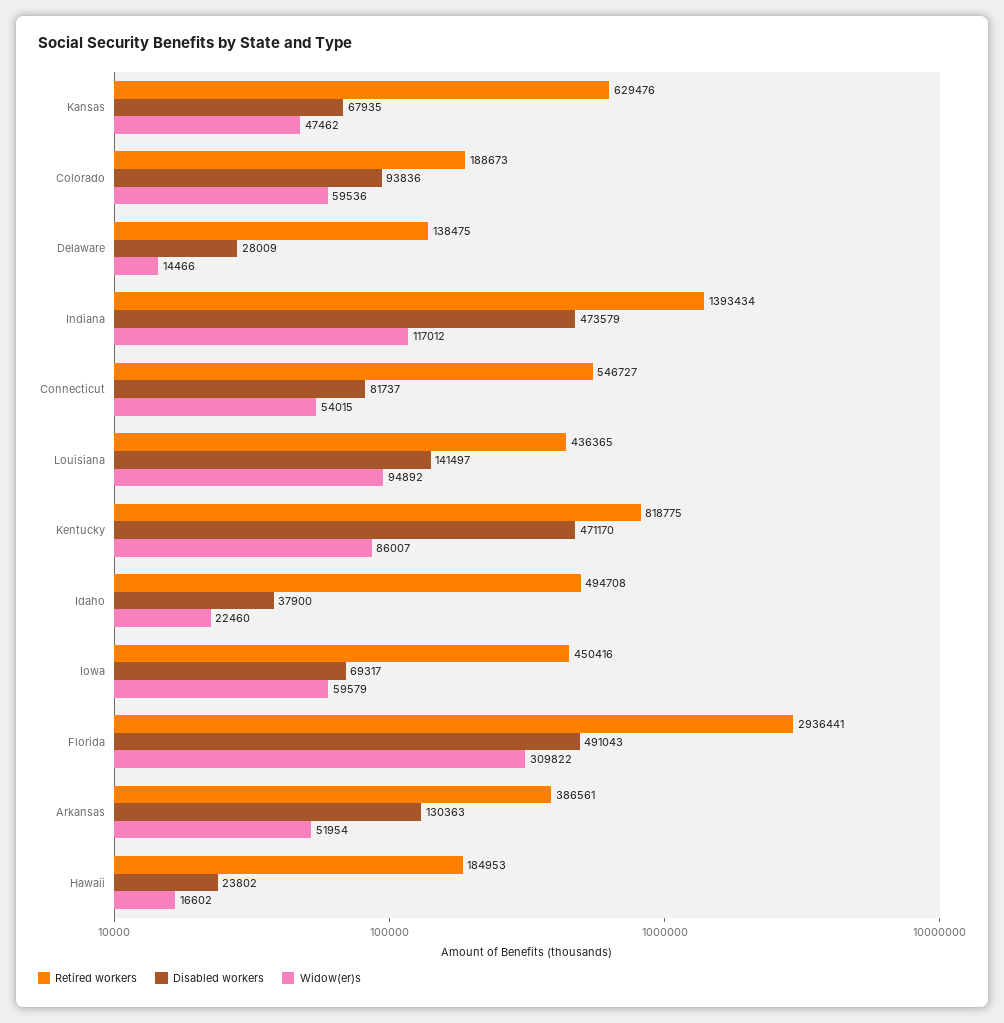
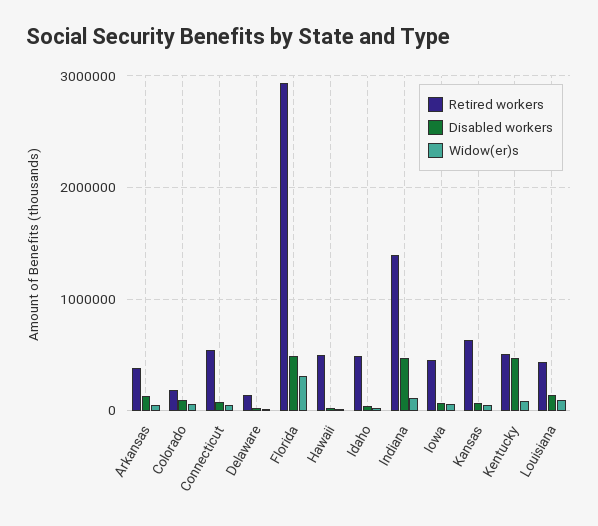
  {
    "Retired workers": {
      "Kansas": 629476,
      "Colorado": 188673,
      "Delaware": 138475,
      "Indiana": 1393434,
      "Connecticut": 546727,
      "Louisiana": 436365,
-     "Kentucky": 818775,
+     "Kentucky": 500000,
      "Idaho": 494708,
      "Iowa": 450416,
      "Florida": 2936441,
      "Arkansas": 386561,
-     "Hawaii": 184953
+     "Hawaii": 500000
    },
    "Disabled workers": {
      "Kansas": 67935,
      "Colorado": 93836,
      "Delaware": 28009,
      "Indiana": 473579,
      "Connecticut": 81737,
      "Louisiana": 141497,
      "Kentucky": 471170,
      "Idaho": 37900,
      "Iowa": 69317,
      "Florida": 491043,
      "Arkansas": 130363,
      "Hawaii": 23802
    },
    "Widow(er)s": {
      "Kansas": 47462,
      "Colorado": 59536,
      "Delaware": 14466,
      "Indiana": 117012,
      "Connecticut": 54015,
      "Louisiana": 94892,
      "Kentucky": 86007,
      "Idaho": 22460,
      "Iowa": 59579,
      "Florida": 309822,
      "Arkansas": 51954,
      "Hawaii": 16602
    }
  }

